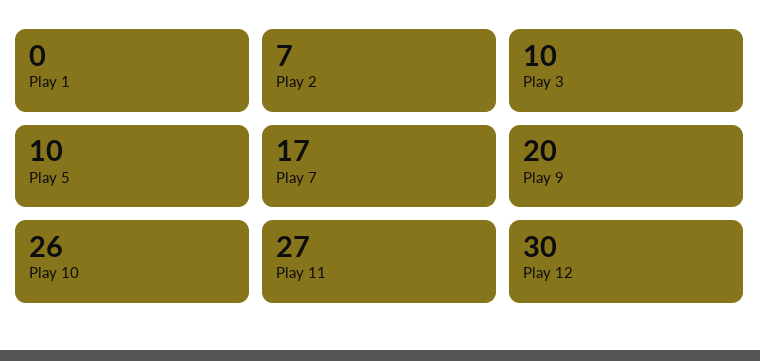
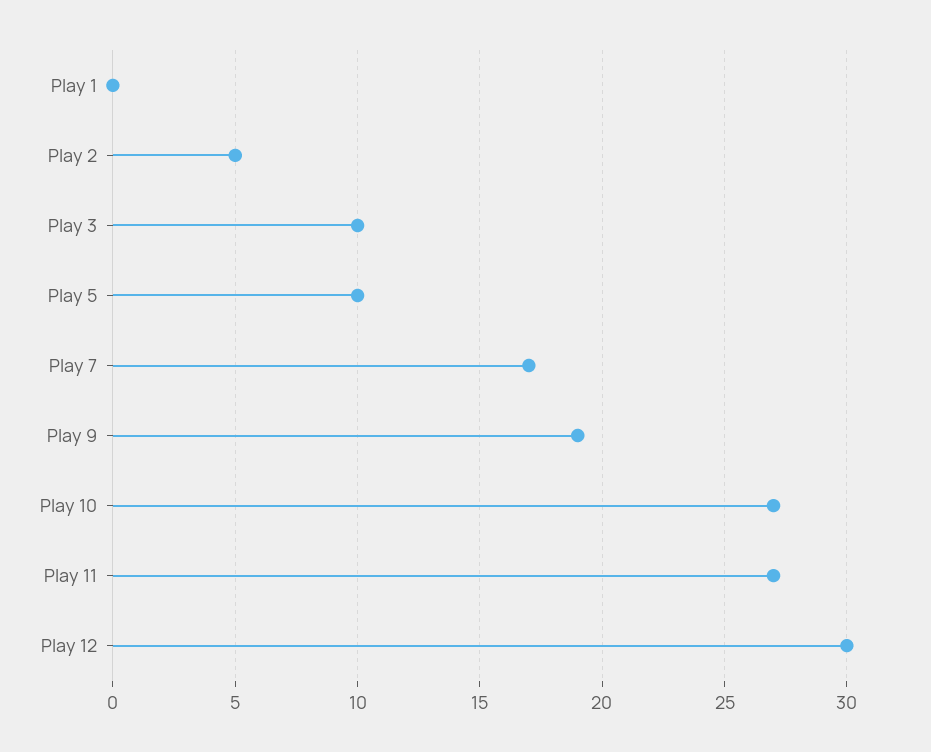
  {
    "Play 1": 0,
-   "Play 2": 7,
+   "Play 2": 5,
    "Play 3": 10,
    "Play 5": 10,
    "Play 7": 17,
-   "Play 9": 20,
+   "Play 9": 19,
-   "Play 10": 26,
+   "Play 10": 27,
    "Play 11": 27,
    "Play 12": 30
  }

